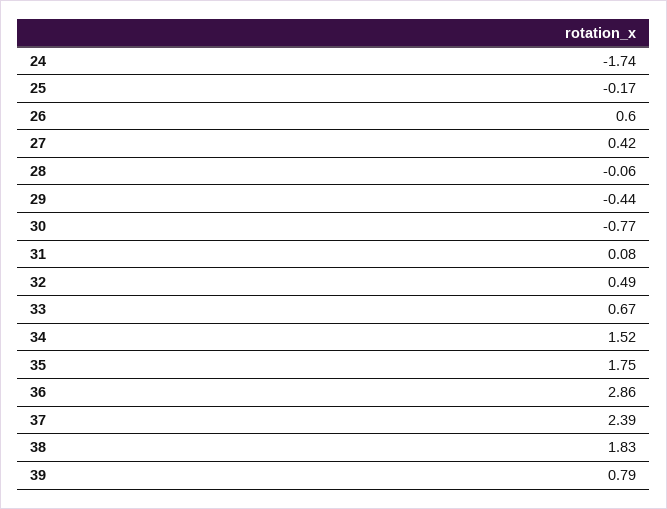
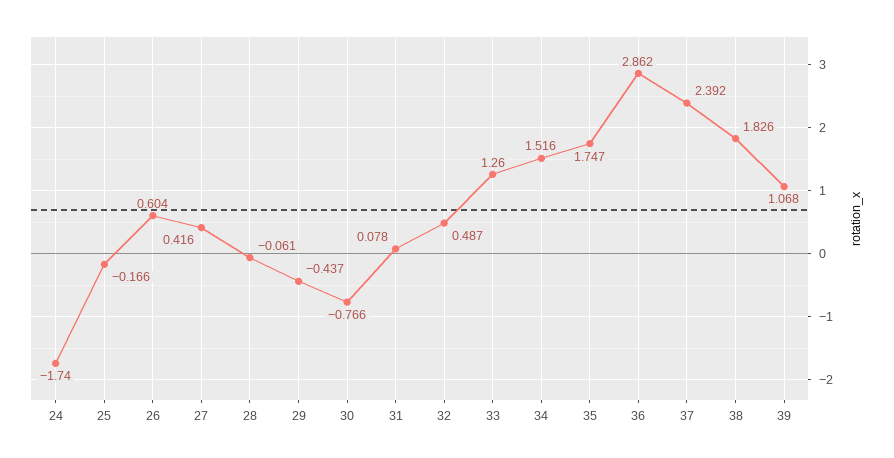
  {
    "24": -1.74,
    "25": -0.166,
    "26": 0.604,
    "27": 0.416,
    "28": -0.061,
    "29": -0.437,
    "30": -0.766,
    "31": 0.078,
    "32": 0.487,
-   "33": 0.67,
+   "33": 1.26,
    "34": 1.516,
    "35": 1.747,
    "36": 2.862,
    "37": 2.392,
    "38": 1.826,
-   "39": 0.79
+   "39": 1.068
  }

